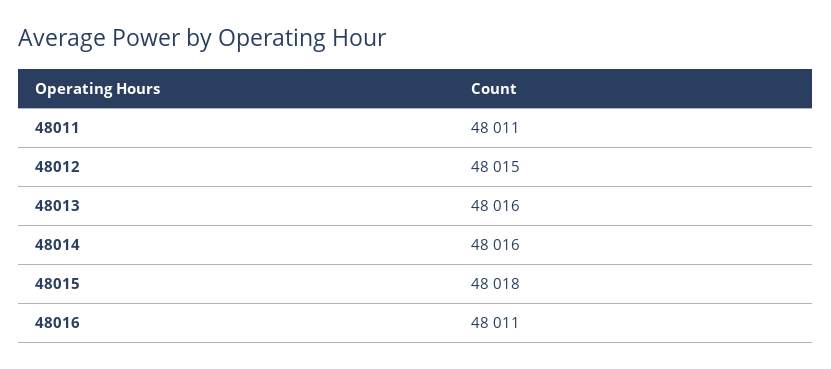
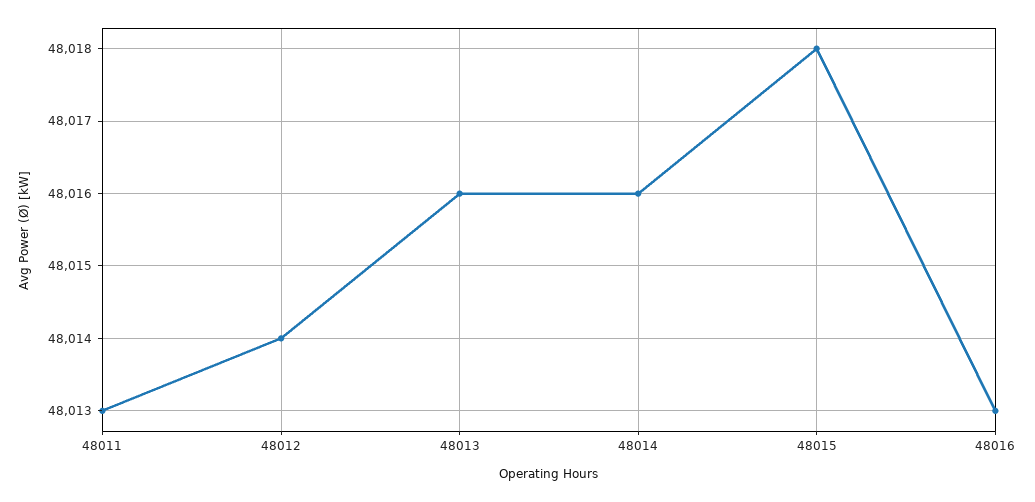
  {
-   "48011": 48011,
+   "48011": 48013,
-   "48012": 48015,
+   "48012": 48014,
    "48013": 48016,
    "48014": 48016,
    "48015": 48018,
-   "48016": 48011
+   "48016": 48013
  }

